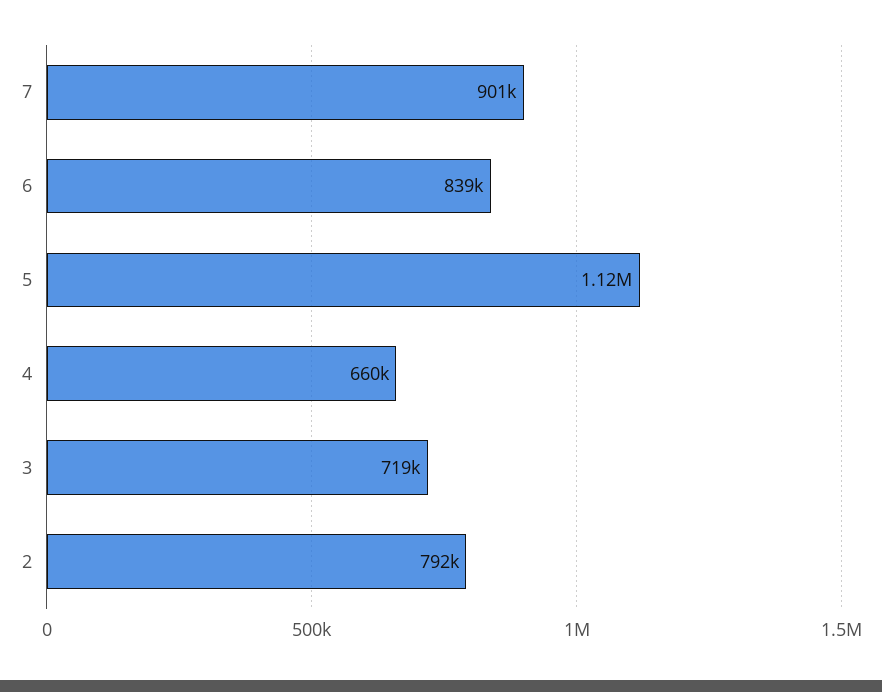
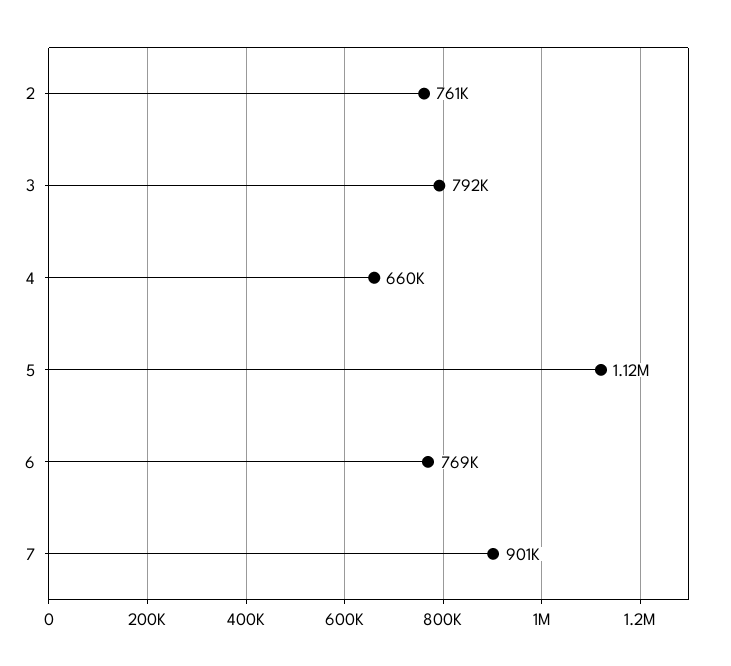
  {
    "7": 901000,
-   "6": 839000,
+   "6": 769000,
    "5": 1120000,
    "4": 660000,
-   "3": 719000,
+   "3": 792000,
-   "2": 792000
+   "2": 761000
  }

